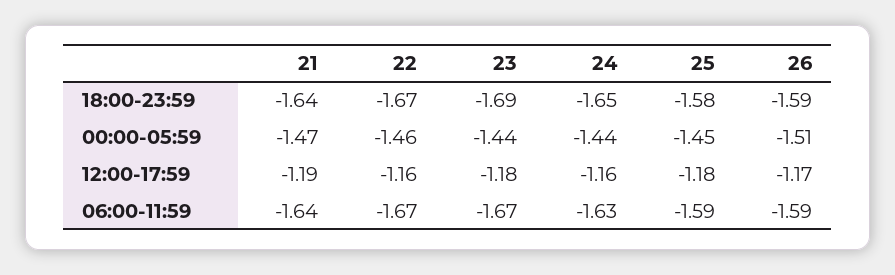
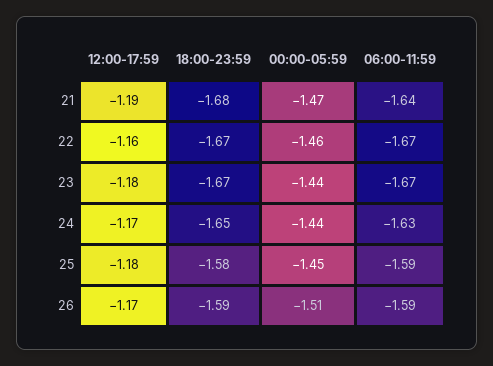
  {
    "21": {
-     "18:00-23:59": -1.64,
+     "18:00-23:59": -1.68,
      "00:00-05:59": -1.47,
      "12:00-17:59": -1.19,
      "06:00-11:59": -1.64
    },
    "22": {
      "18:00-23:59": -1.67,
      "00:00-05:59": -1.46,
      "12:00-17:59": -1.16,
      "06:00-11:59": -1.67
    },
    "23": {
-     "18:00-23:59": -1.69,
+     "18:00-23:59": -1.67,
      "00:00-05:59": -1.44,
      "12:00-17:59": -1.18,
      "06:00-11:59": -1.67
    },
    "24": {
      "18:00-23:59": -1.65,
      "00:00-05:59": -1.44,
-     "12:00-17:59": -1.16,
+     "12:00-17:59": -1.17,
      "06:00-11:59": -1.63
    },
    "25": {
      "18:00-23:59": -1.58,
      "00:00-05:59": -1.45,
      "12:00-17:59": -1.18,
      "06:00-11:59": -1.59
    },
    "26": {
      "18:00-23:59": -1.59,
      "00:00-05:59": -1.51,
      "12:00-17:59": -1.17,
      "06:00-11:59": -1.59
    }
  }

